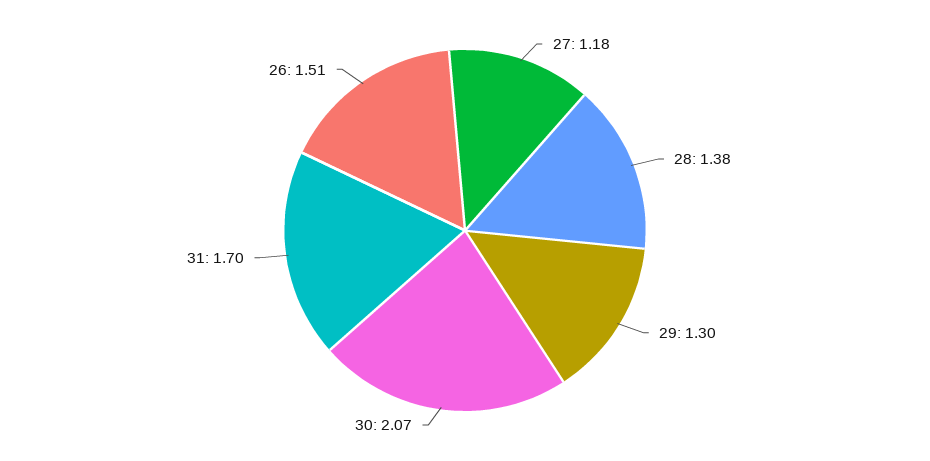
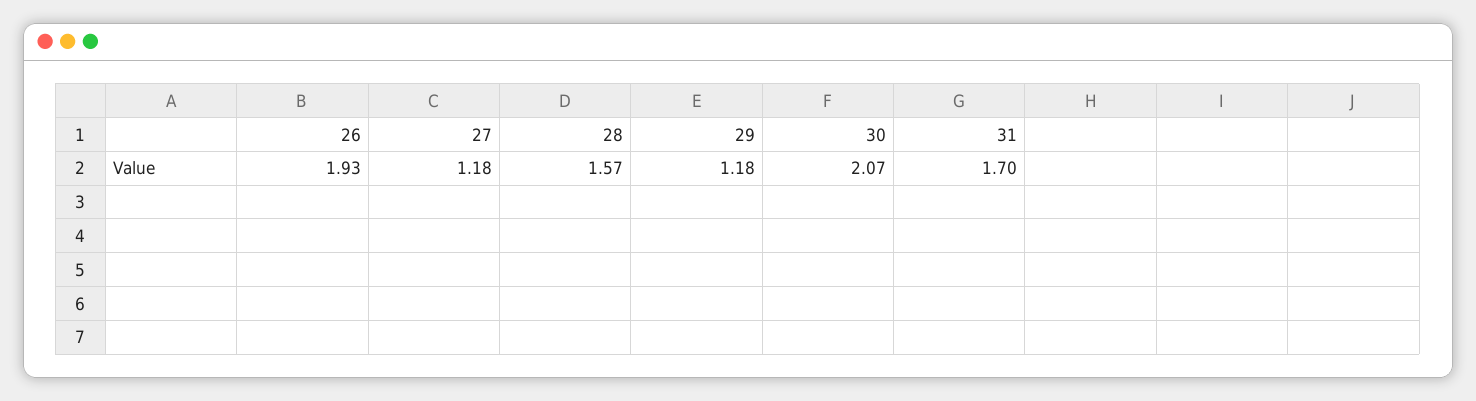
  {
    "27": 1.18,
-   "28": 1.38,
+   "28": 1.57,
-   "29": 1.3,
+   "29": 1.18,
    "30": 2.07,
    "31": 1.7,
-   "26": 1.51
+   "26": 1.93
  }

